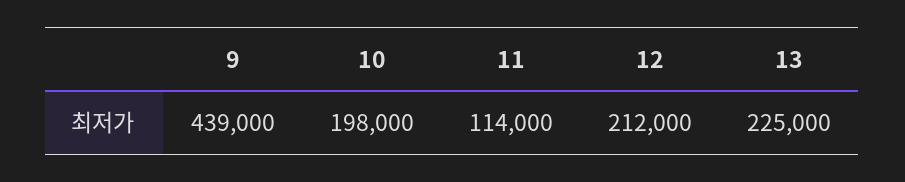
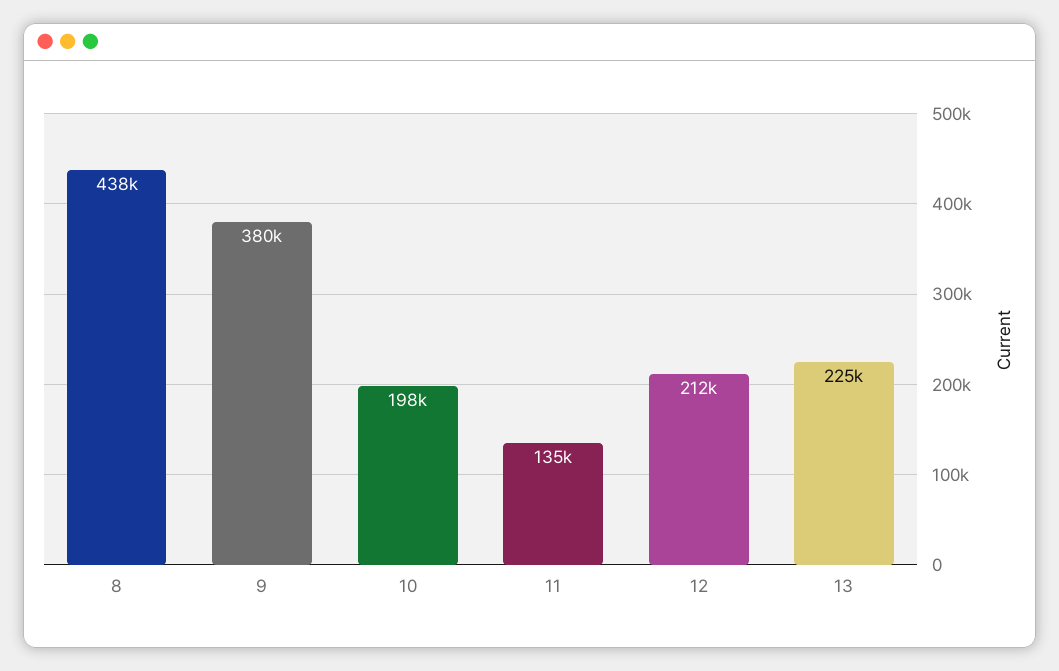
  {
-   "9": 439000,
+   "9": 380000,
    "10": 198000,
-   "11": 114000,
+   "11": 135000,
    "12": 212000,
-   "13": 225000
+   "13": 225000,
+   "8": 438000
  }

